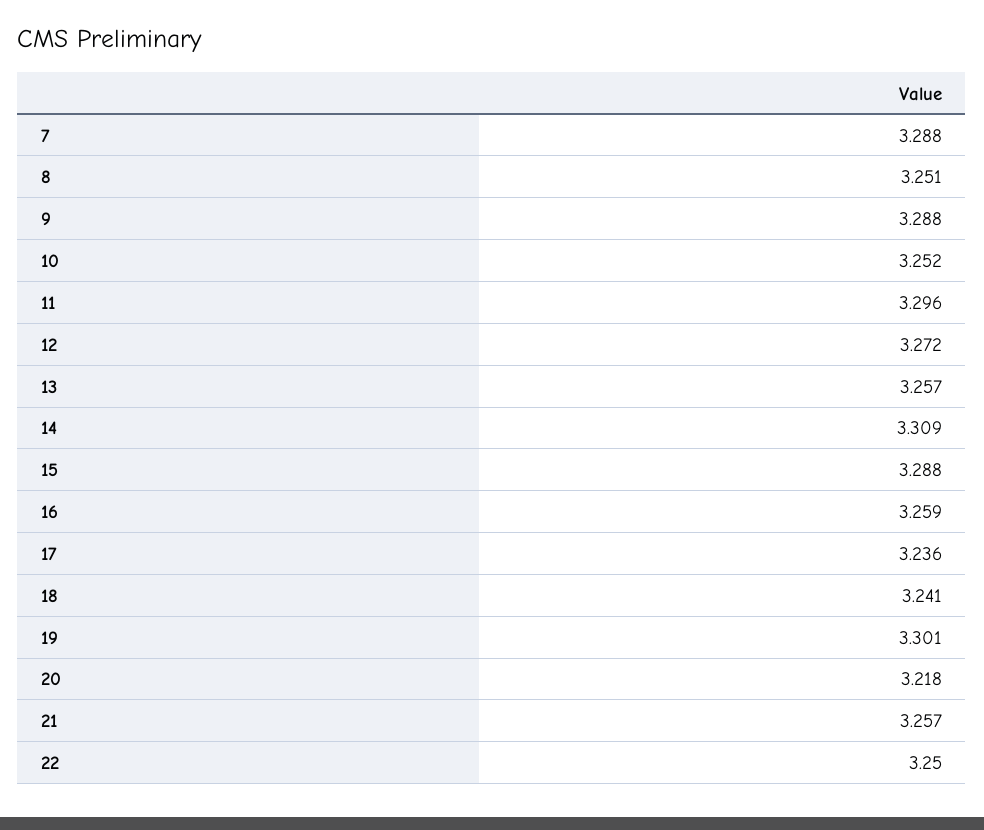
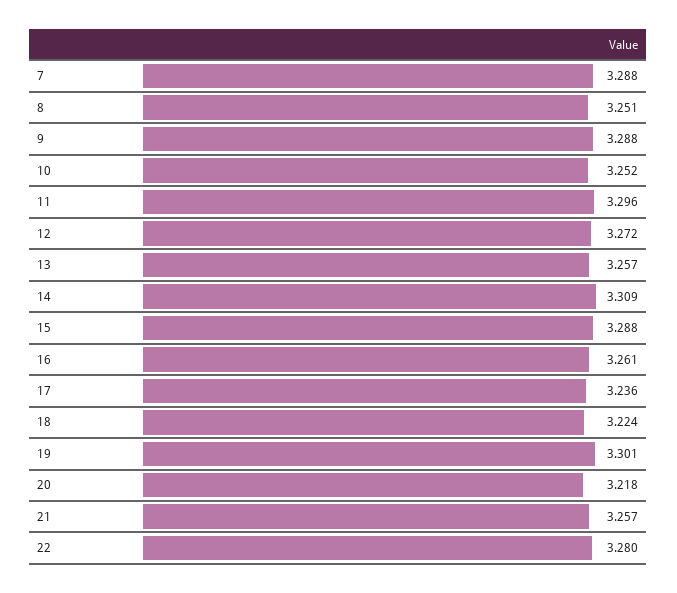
  {
    "7": 3.288,
    "8": 3.251,
    "9": 3.288,
    "10": 3.252,
    "11": 3.296,
    "12": 3.272,
    "13": 3.257,
    "14": 3.309,
    "15": 3.288,
-   "16": 3.259,
+   "16": 3.261,
    "17": 3.236,
-   "18": 3.241,
+   "18": 3.224,
    "19": 3.301,
    "20": 3.218,
    "21": 3.257,
-   "22": 3.25
+   "22": 3.28
  }

